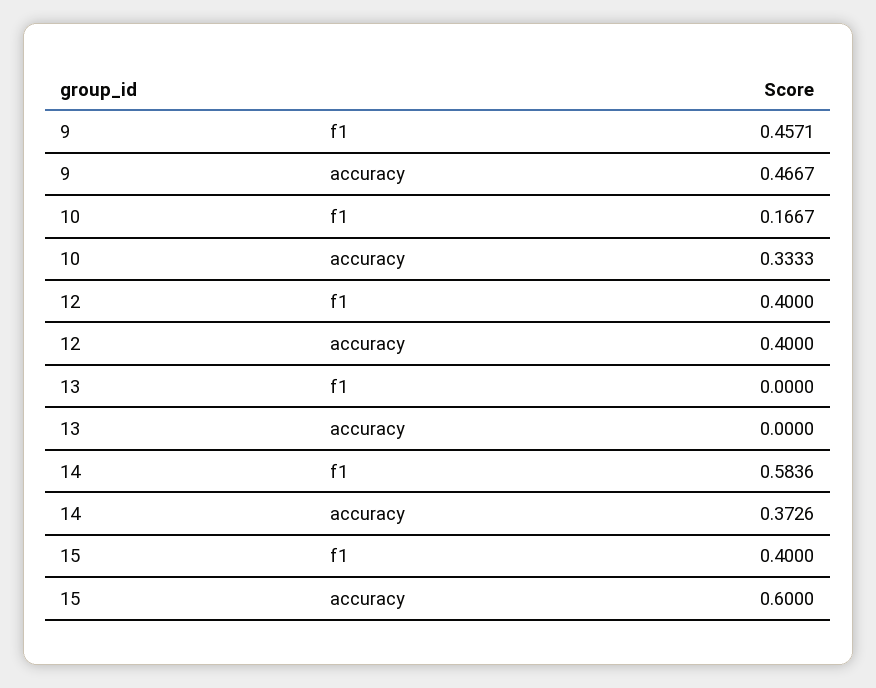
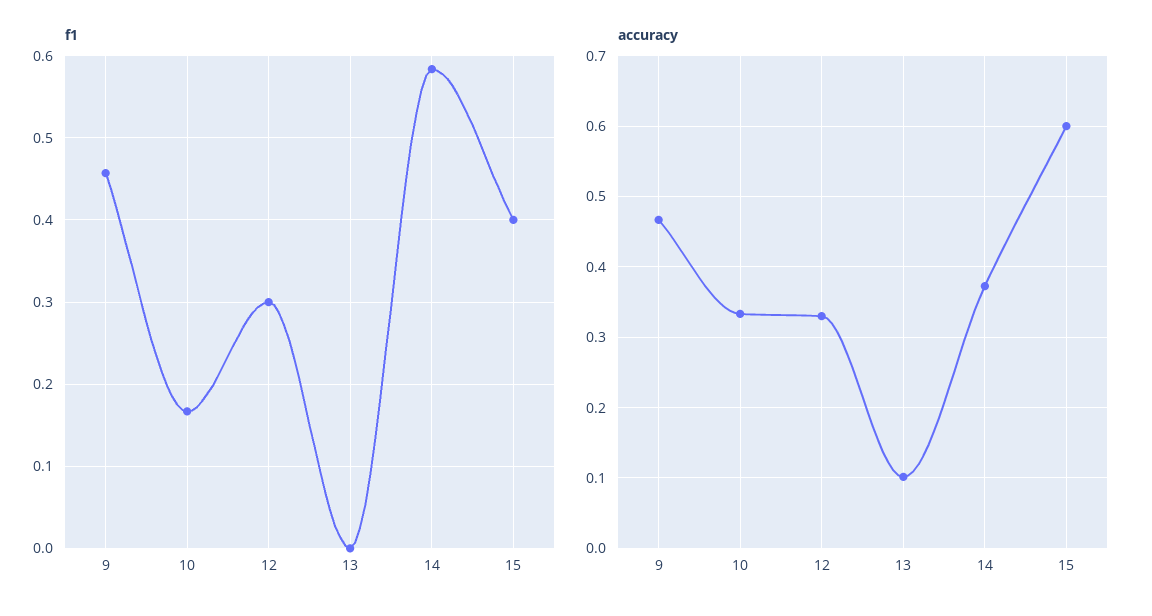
  {
    "f1": {
      "9": 0.4571,
      "10": 0.1667,
-     "12": 0.4,
+     "12": 0.3,
      "13": 0,
      "14": 0.5836,
      "15": 0.4
    },
    "accuracy": {
      "9": 0.4667,
      "10": 0.3333,
-     "12": 0.4,
+     "12": 0.33,
-     "13": 0,
+     "13": 0.1,
      "14": 0.3726,
      "15": 0.6
    }
  }

